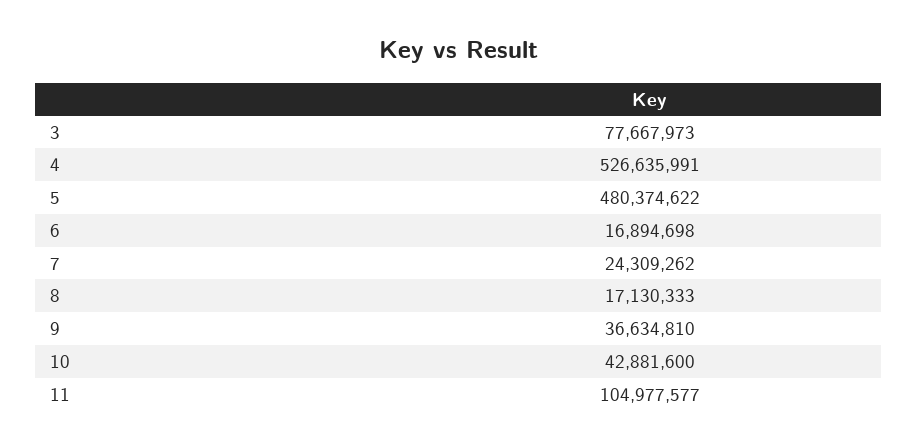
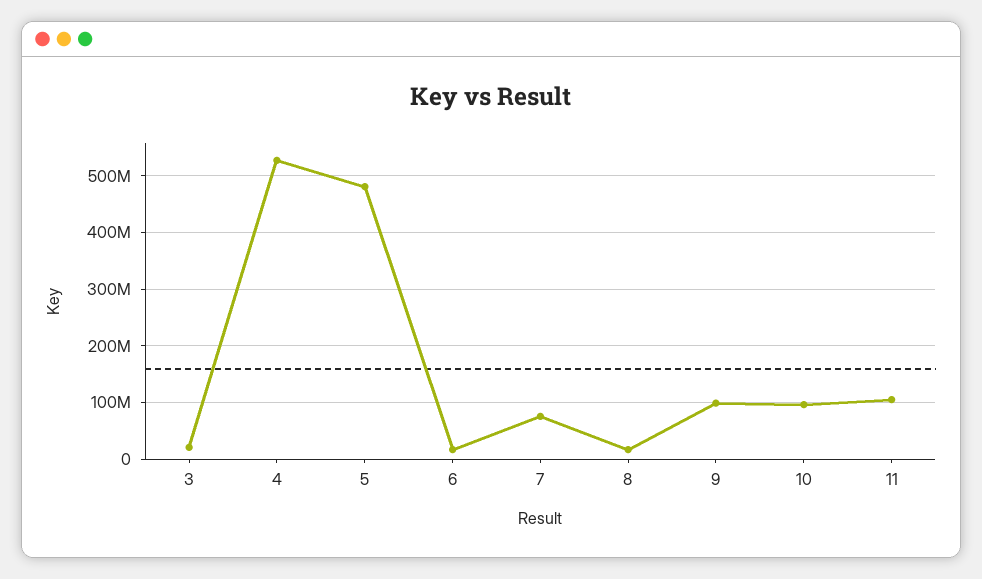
  {
-   "3": 77667973,
+   "3": 20000000,
    "4": 526635991,
    "5": 480374622,
    "6": 16894698,
-   "7": 24309262,
+   "7": 80000000,
    "8": 17130333,
-   "9": 36634810,
+   "9": 100000000,
-   "10": 42881600,
+   "10": 100000000,
    "11": 104977577
  }

